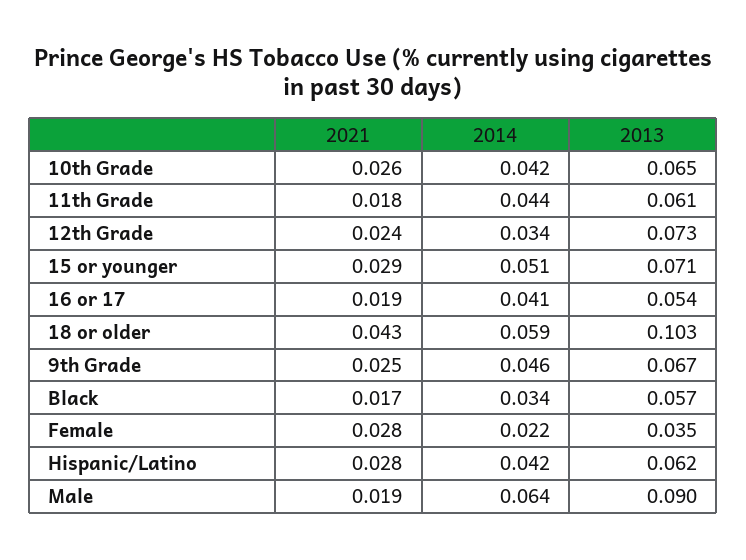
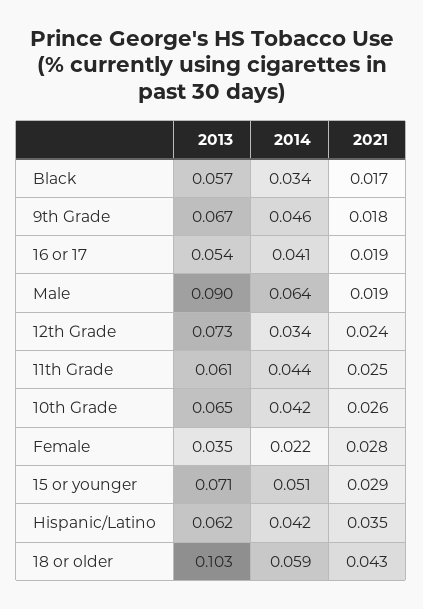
  {
    "2021": {
      "10th Grade": 0.026,
-     "11th Grade": 0.018,
+     "11th Grade": 0.025,
      "12th Grade": 0.024,
      "15 or younger": 0.029,
      "16 or 17": 0.019,
      "18 or older": 0.043,
-     "9th Grade": 0.025,
+     "9th Grade": 0.018,
      "Black": 0.017,
      "Female": 0.028,
-     "Hispanic/Latino": 0.028,
+     "Hispanic/Latino": 0.035,
      "Male": 0.019
    },
    "2014": {
      "10th Grade": 0.042,
      "11th Grade": 0.044,
      "12th Grade": 0.034,
      "15 or younger": 0.051,
      "16 or 17": 0.041,
      "18 or older": 0.059,
      "9th Grade": 0.046,
      "Black": 0.034,
      "Female": 0.022,
      "Hispanic/Latino": 0.042,
      "Male": 0.064
    },
    "2013": {
      "10th Grade": 0.065,
      "11th Grade": 0.061,
      "12th Grade": 0.073,
      "15 or younger": 0.071,
      "16 or 17": 0.054,
      "18 or older": 0.103,
      "9th Grade": 0.067,
      "Black": 0.057,
      "Female": 0.035,
      "Hispanic/Latino": 0.062,
      "Male": 0.09
    }
  }

